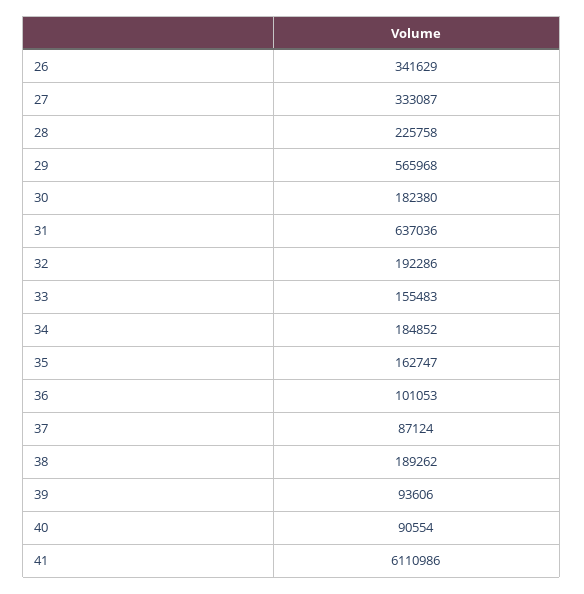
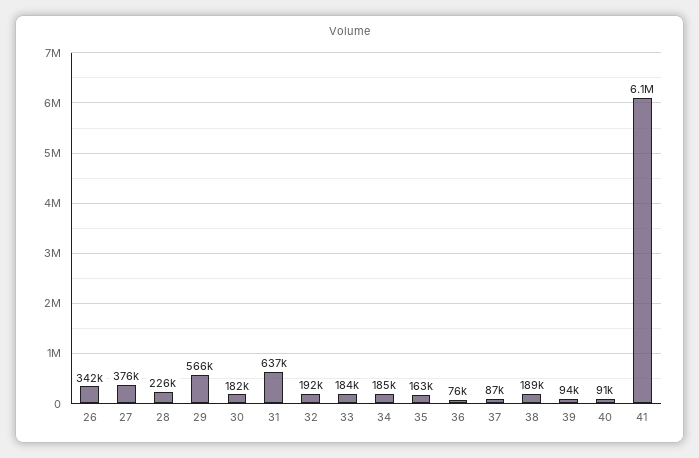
  {
    "26": 341629,
-   "27": 333087,
+   "27": 376000,
    "28": 225758,
    "29": 565968,
    "30": 182380,
    "31": 637036,
    "32": 192286,
-   "33": 155483,
+   "33": 184000,
    "34": 184852,
    "35": 162747,
-   "36": 101053,
+   "36": 76000,
    "37": 87124,
    "38": 189262,
    "39": 93606,
    "40": 90554,
    "41": 6110986
  }

